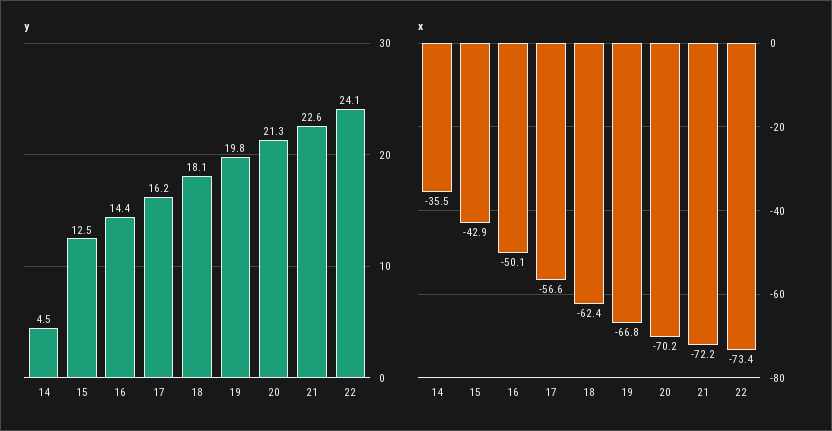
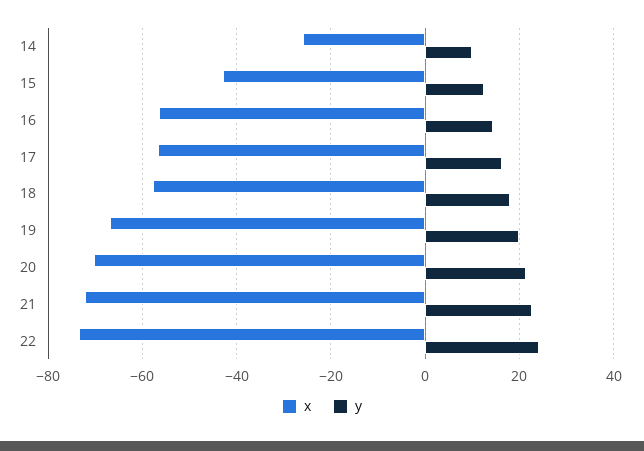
  {
    "y": {
-     "14": 4.5,
+     "14": 10,
      "15": 12.5,
      "16": 14.4,
      "17": 16.2,
      "18": 18.1,
      "19": 19.8,
      "20": 21.3,
      "21": 22.6,
      "22": 24.1
    },
    "x": {
-     "14": -35.5,
+     "14": -26,
      "15": -42.9,
-     "16": -50.1,
+     "16": -56,
      "17": -56.6,
-     "18": -62.4,
+     "18": -58,
      "19": -66.8,
      "20": -70.2,
      "21": -72.2,
      "22": -73.4
    }
  }

